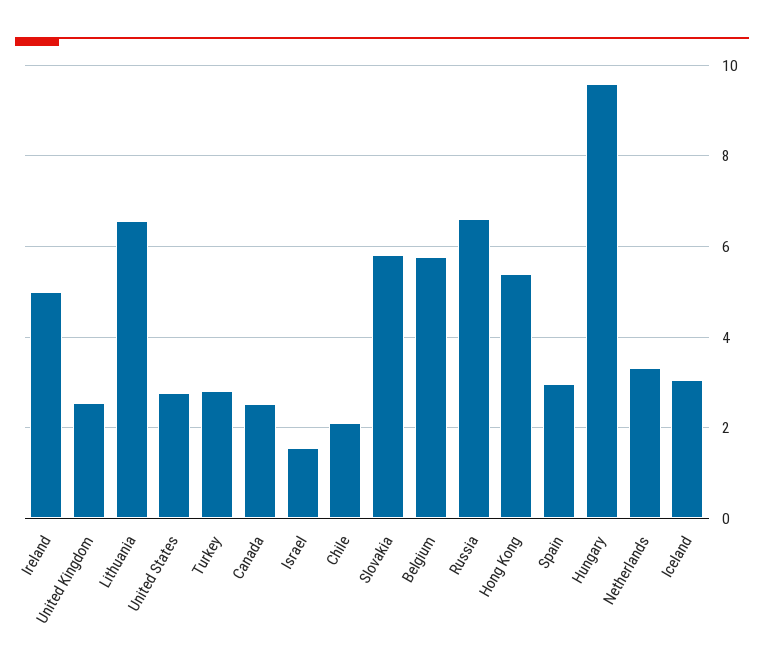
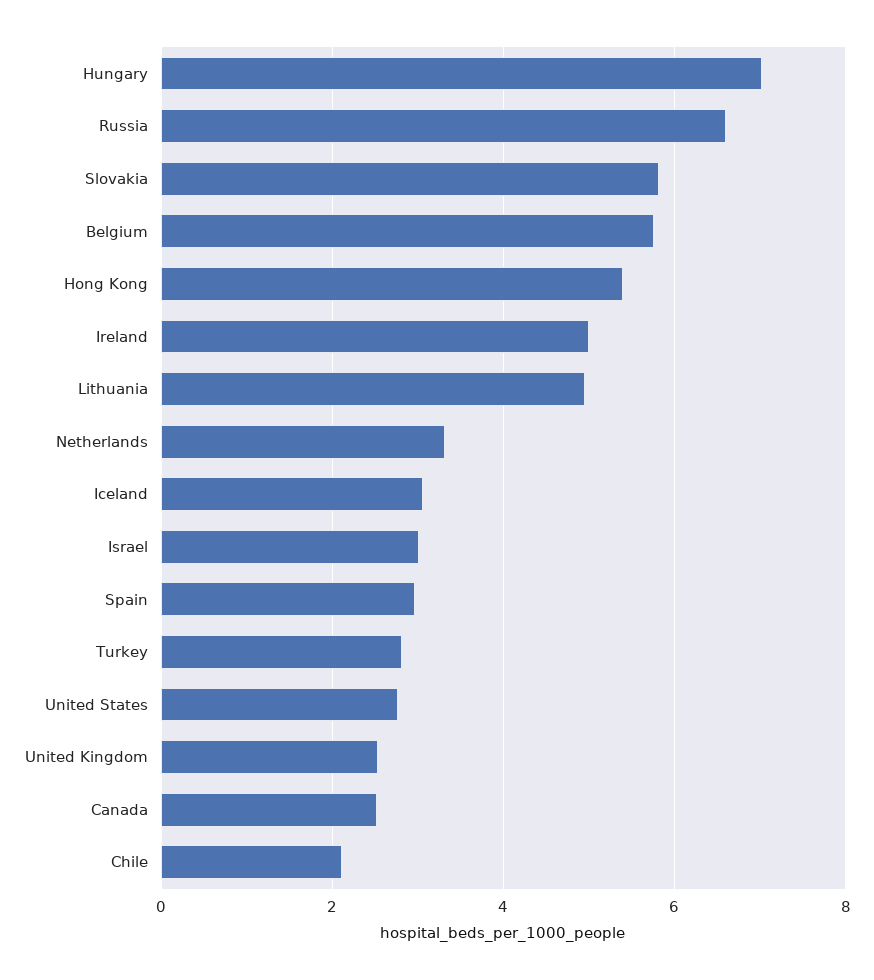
  {
    "Ireland": 5,
    "United Kingdom": 2.6,
-   "Lithuania": 6.6,
+   "Lithuania": 5,
    "United States": 2.8,
    "Turkey": 2.8,
    "Canada": 2.6,
-   "Israel": 1.6,
+   "Israel": 3,
    "Chile": 2.2,
    "Slovakia": 5.8,
    "Belgium": 5.8,
    "Russia": 6.6,
    "Hong Kong": 5.4,
    "Spain": 3,
-   "Hungary": 9.6,
+   "Hungary": 7,
    "Netherlands": 3.4,
    "Iceland": 3
  }

